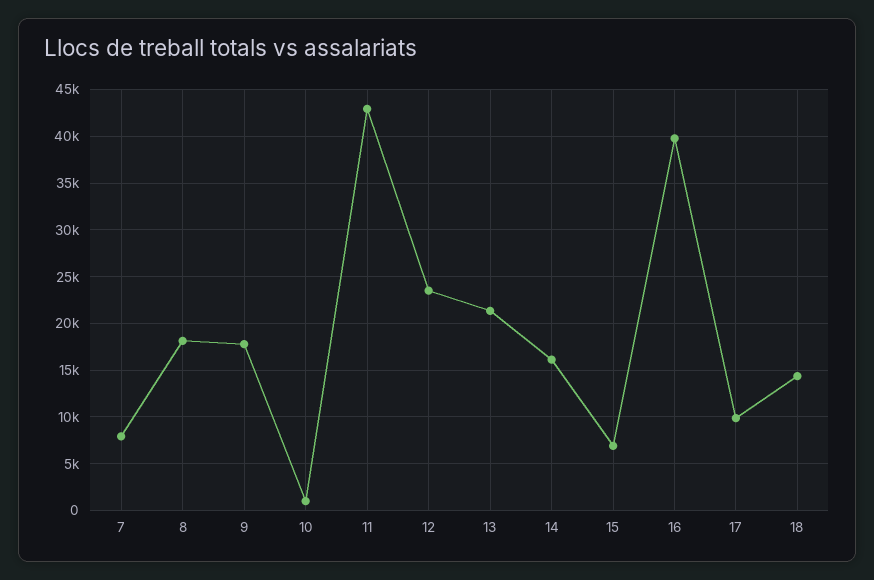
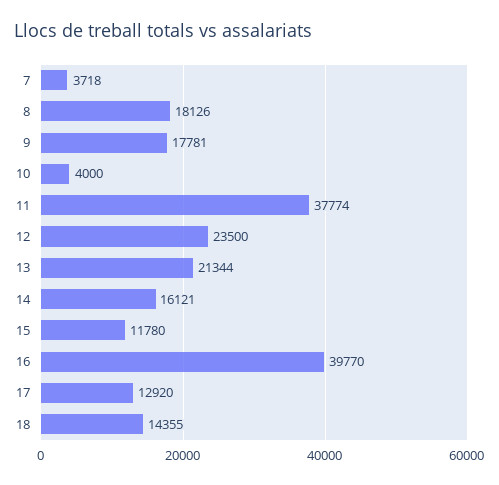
  {
-   "7": 8000,
+   "7": 3718,
    "8": 18126,
    "9": 17781,
-   "10": 1000,
+   "10": 4000,
-   "11": 43000,
+   "11": 37774,
    "12": 23500,
    "13": 21344,
    "14": 16121,
-   "15": 7000,
+   "15": 11780,
    "16": 39770,
-   "17": 10000,
+   "17": 12920,
    "18": 14355
  }

